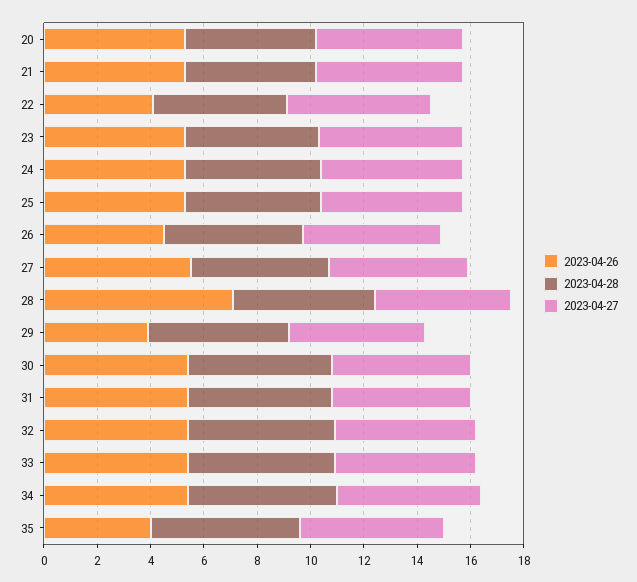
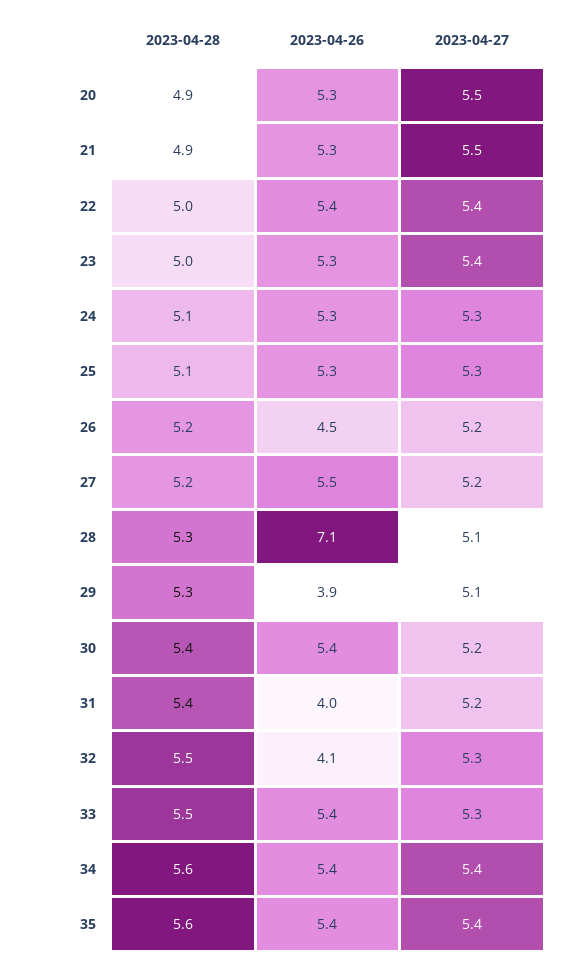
  {
    "2023-04-26": {
      "20": 5.3,
      "21": 5.3,
-     "22": 4,
+     "22": 5.4,
      "23": 5.3,
      "24": 5.3,
      "25": 5.3,
      "26": 4.5,
      "27": 5.5,
      "28": 7.1,
      "29": 3.9,
      "30": 5.4,
-     "31": 5.5,
+     "31": 4,
-     "32": 5.5,
+     "32": 4.1,
      "33": 5.4,
      "34": 5.4,
-     "35": 4
+     "35": 5.4
    },
    "2023-04-28": {
      "20": 4.9,
      "21": 4.9,
      "22": 5,
      "23": 5,
      "24": 5.1,
      "25": 5.1,
      "26": 5.2,
      "27": 5.2,
      "28": 5.3,
      "29": 5.3,
      "30": 5.4,
      "31": 5.4,
      "32": 5.5,
      "33": 5.5,
      "34": 5.6,
      "35": 5.6
    },
    "2023-04-27": {
      "20": 5.5,
      "21": 5.5,
      "22": 5.4,
      "23": 5.4,
      "24": 5.3,
      "25": 5.3,
      "26": 5.2,
      "27": 5.2,
      "28": 5.1,
      "29": 5.1,
      "30": 5.2,
      "31": 5.2,
      "32": 5.3,
      "33": 5.3,
      "34": 5.4,
      "35": 5.4
    }
  }

